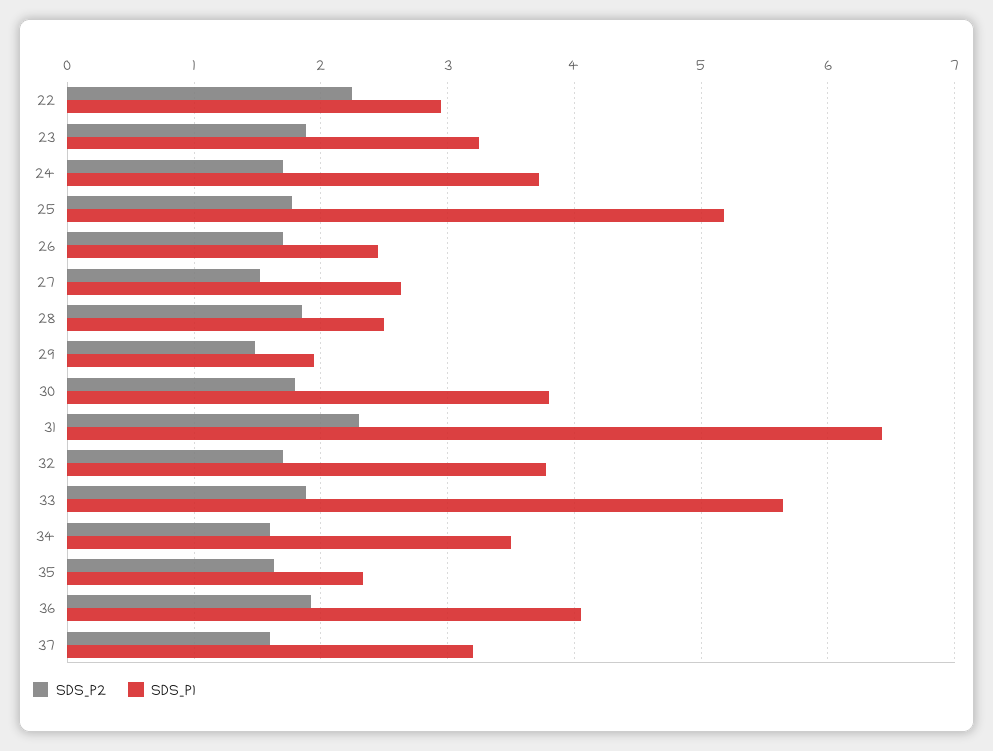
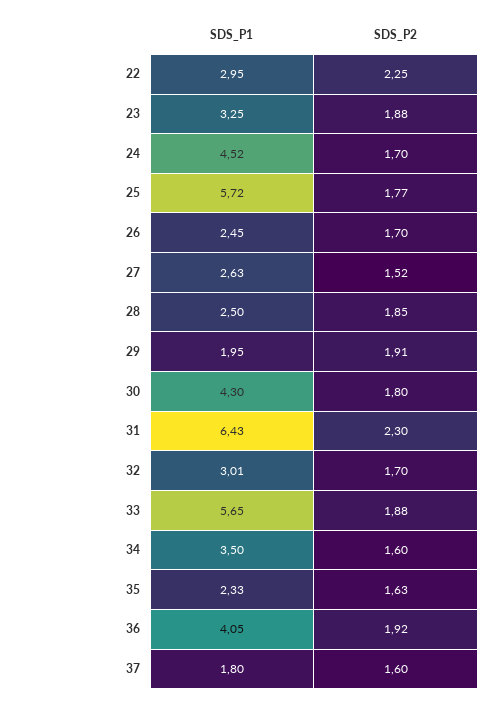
  {
    "SDS_P2": {
      "22": 2.25,
      "23": 1.88,
      "24": 1.7,
      "25": 1.77,
      "26": 1.7,
      "27": 1.52,
      "28": 1.85,
-     "29": 1.5,
+     "29": 1.91,
      "30": 1.8,
      "31": 2.3,
      "32": 1.7,
      "33": 1.88,
      "34": 1.6,
      "35": 1.63,
      "36": 1.92,
      "37": 1.6
    },
    "SDS_P1": {
      "22": 2.95,
      "23": 3.25,
-     "24": 3.7,
+     "24": 4.52,
-     "25": 5.2,
+     "25": 5.72,
      "26": 2.45,
      "27": 2.63,
      "28": 2.5,
      "29": 1.95,
-     "30": 3.8,
+     "30": 4.3,
      "31": 6.43,
-     "32": 3.8,
+     "32": 3.01,
      "33": 5.65,
      "34": 3.5,
      "35": 2.33,
      "36": 4.05,
-     "37": 3.2
+     "37": 1.8
    }
  }

